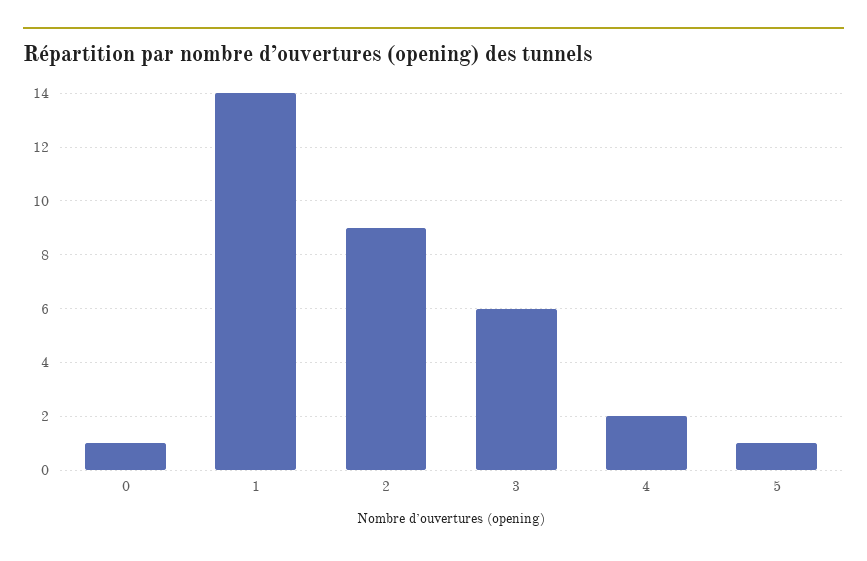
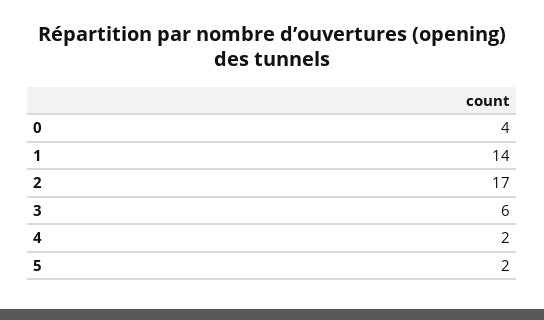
  {
-   "0": 1,
+   "0": 4,
    "1": 14,
-   "2": 9,
+   "2": 17,
    "3": 6,
    "4": 2,
-   "5": 1
+   "5": 2
  }

